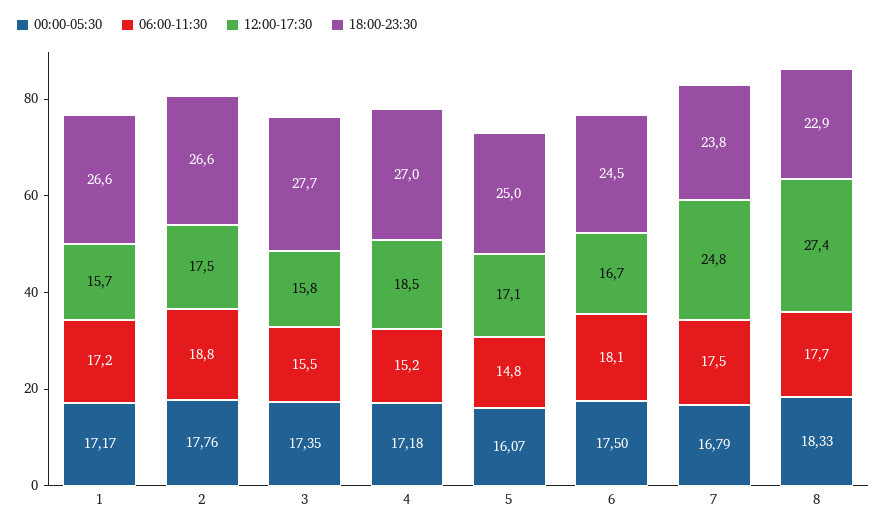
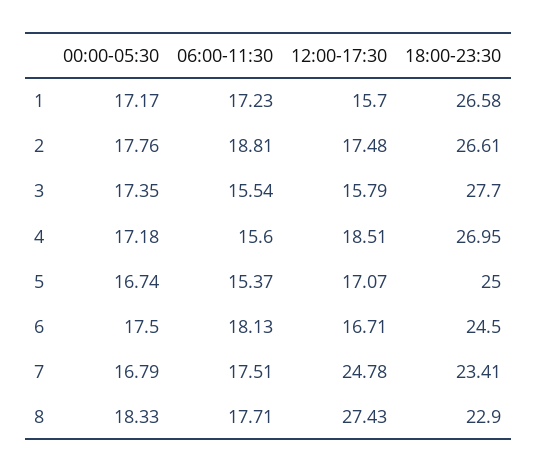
  {
    "00:00-05:30": {
      "1": 17.17,
      "2": 17.76,
      "3": 17.35,
      "4": 17.18,
-     "5": 16.07,
+     "5": 16.74,
      "6": 17.5,
      "7": 16.79,
      "8": 18.33
    },
    "06:00-11:30": {
      "1": 17.23,
      "2": 18.81,
      "3": 15.54,
-     "4": 15.2,
+     "4": 15.6,
-     "5": 14.8,
+     "5": 15.37,
      "6": 18.13,
      "7": 17.51,
      "8": 17.71
    },
    "12:00-17:30": {
      "1": 15.7,
      "2": 17.48,
      "3": 15.79,
      "4": 18.51,
      "5": 17.07,
      "6": 16.71,
      "7": 24.78,
      "8": 27.43
    },
    "18:00-23:30": {
      "1": 26.58,
      "2": 26.61,
      "3": 27.7,
      "4": 26.95,
      "5": 25,
      "6": 24.5,
-     "7": 23.8,
+     "7": 23.41,
      "8": 22.9
    }
  }

